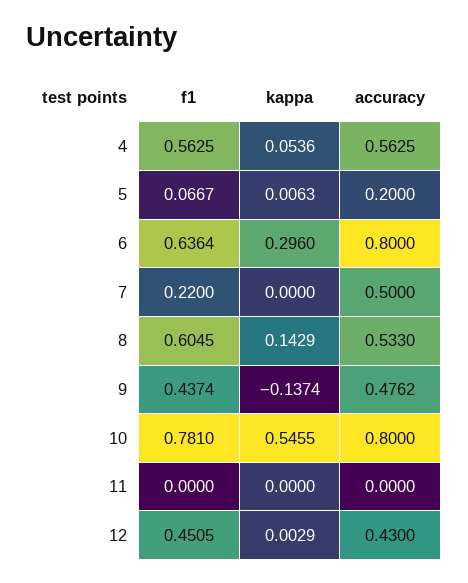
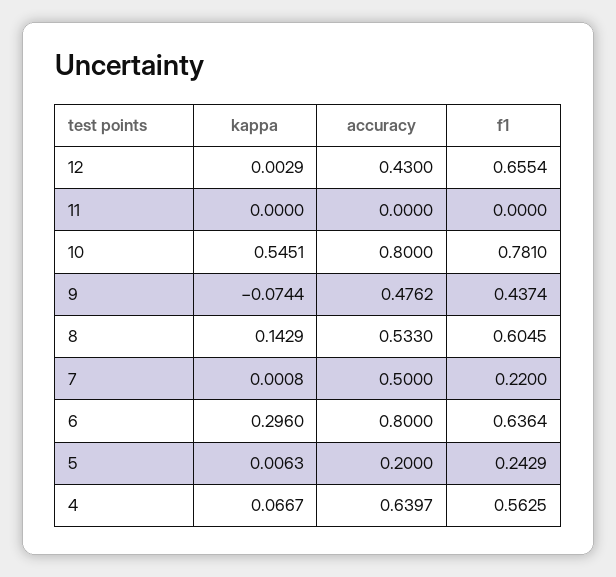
  {
    "f1": {
      "4": 0.5625,
-     "5": 0.0667,
+     "5": 0.2429,
      "6": 0.6364,
      "7": 0.22,
      "8": 0.6045,
      "9": 0.4374,
      "10": 0.781,
      "11": 0,
-     "12": 0.4505
+     "12": 0.6554
    },
    "kappa": {
-     "4": 0.0536,
+     "4": 0.0667,
      "5": 0.0063,
      "6": 0.296,
-     "7": 0,
+     "7": 0.0008,
      "8": 0.1429,
-     "9": -0.1374,
+     "9": -0.0744,
-     "10": 0.5455,
+     "10": 0.5451,
      "11": 0,
      "12": 0.0029
    },
    "accuracy": {
-     "4": 0.5625,
+     "4": 0.6397,
      "5": 0.2,
      "6": 0.8,
      "7": 0.5,
      "8": 0.533,
      "9": 0.4762,
      "10": 0.8,
      "11": 0,
      "12": 0.43
    }
  }

